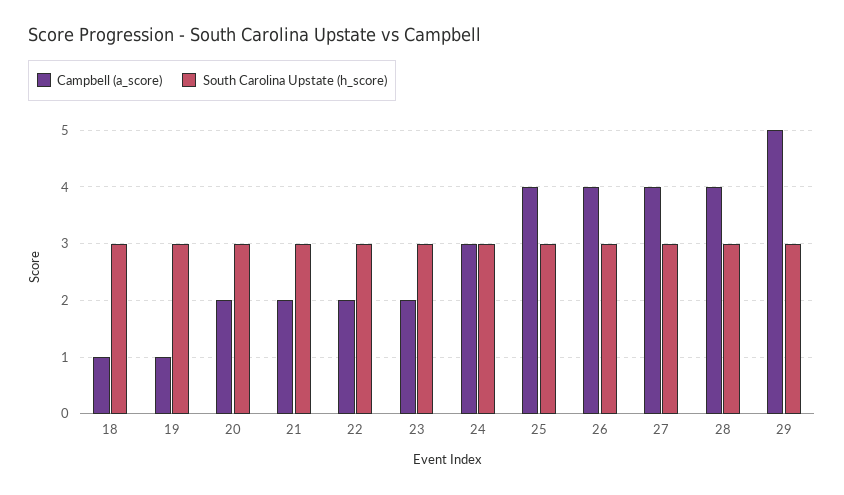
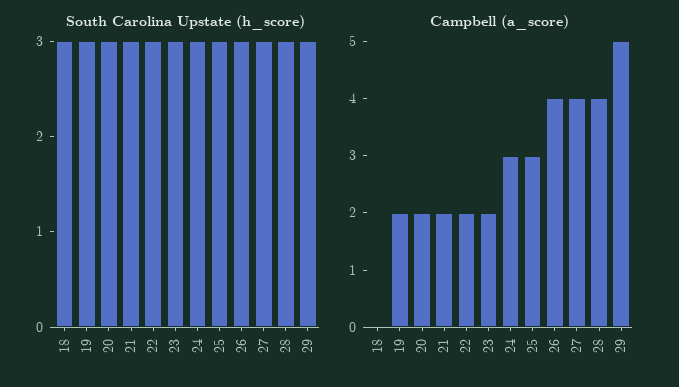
  {
    "Campbell (a_score)": {
-     "18": 1,
+     "18": 0,
-     "19": 1,
+     "19": 2,
      "20": 2,
      "21": 2,
      "22": 2,
      "23": 2,
      "24": 3,
-     "25": 4,
+     "25": 3,
      "26": 4,
      "27": 4,
      "28": 4,
      "29": 5
    },
    "South Carolina Upstate (h_score)": {
      "18": 3,
      "19": 3,
      "20": 3,
      "21": 3,
      "22": 3,
      "23": 3,
      "24": 3,
      "25": 3,
      "26": 3,
      "27": 3,
      "28": 3,
      "29": 3
    }
  }

